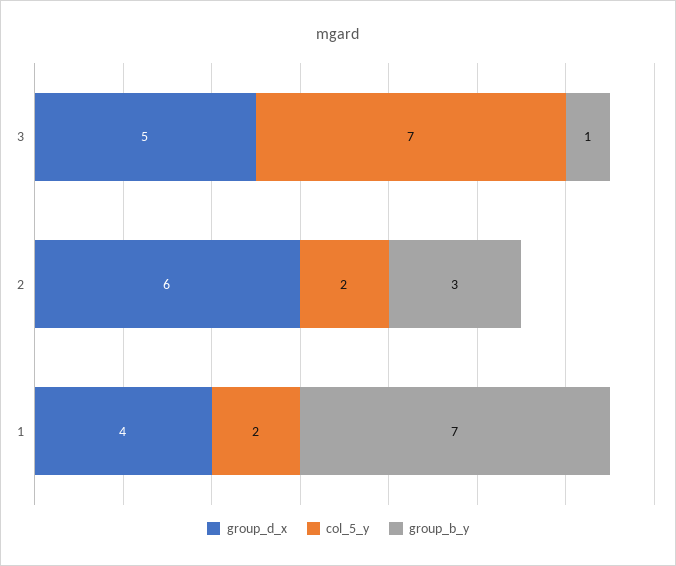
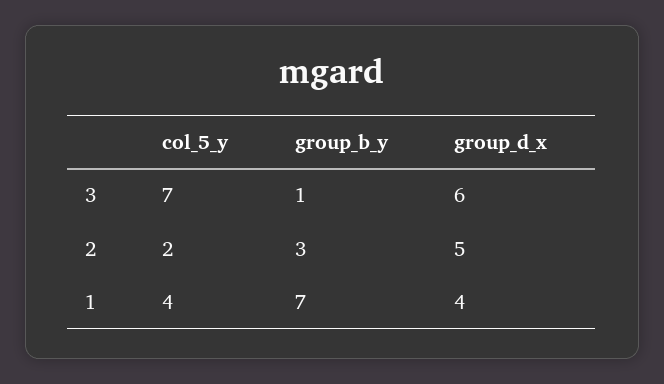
  {
    "group_d_x": {
-     "3": 5,
+     "3": 6,
-     "2": 6,
+     "2": 5,
      "1": 4
    },
    "col_5_y": {
      "3": 7,
      "2": 2,
-     "1": 2
+     "1": 4
    },
    "group_b_y": {
      "3": 1,
      "2": 3,
      "1": 7
    }
  }

